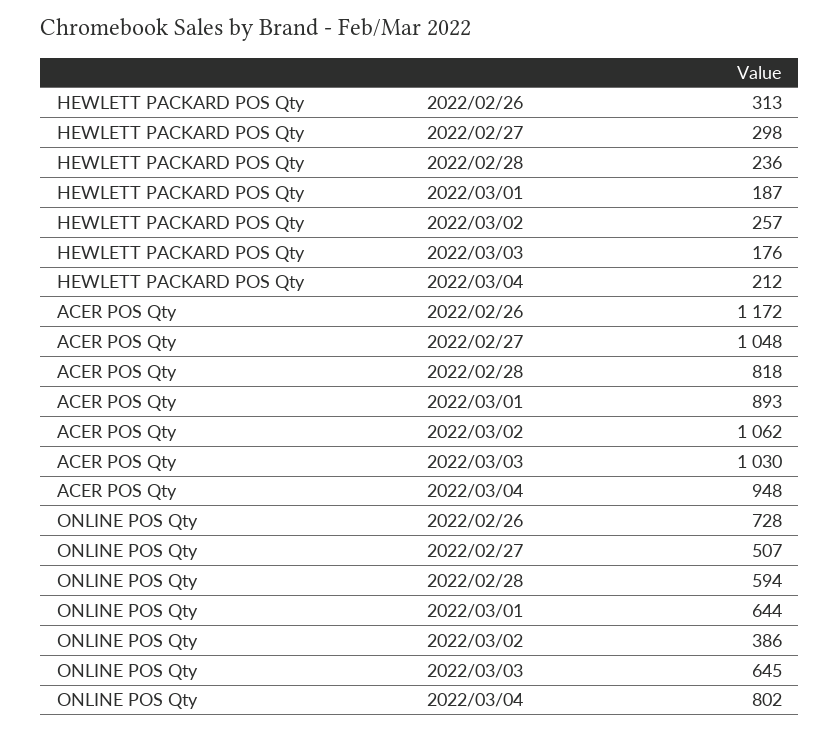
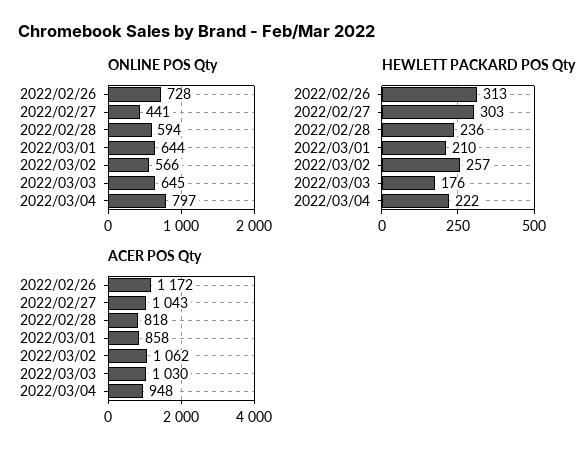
  {
    "HEWLETT PACKARD POS Qty": {
      "2022/02/26": 313,
-     "2022/02/27": 298,
+     "2022/02/27": 303,
      "2022/02/28": 236,
-     "2022/03/01": 187,
+     "2022/03/01": 210,
      "2022/03/02": 257,
      "2022/03/03": 176,
-     "2022/03/04": 212
+     "2022/03/04": 222
    },
    "ACER POS Qty": {
      "2022/02/26": 1172,
-     "2022/02/27": 1048,
+     "2022/02/27": 1043,
      "2022/02/28": 818,
-     "2022/03/01": 893,
+     "2022/03/01": 858,
      "2022/03/02": 1062,
      "2022/03/03": 1030,
      "2022/03/04": 948
    },
    "ONLINE POS Qty": {
      "2022/02/26": 728,
-     "2022/02/27": 507,
+     "2022/02/27": 441,
      "2022/02/28": 594,
      "2022/03/01": 644,
-     "2022/03/02": 386,
+     "2022/03/02": 566,
      "2022/03/03": 645,
-     "2022/03/04": 802
+     "2022/03/04": 797
    }
  }

